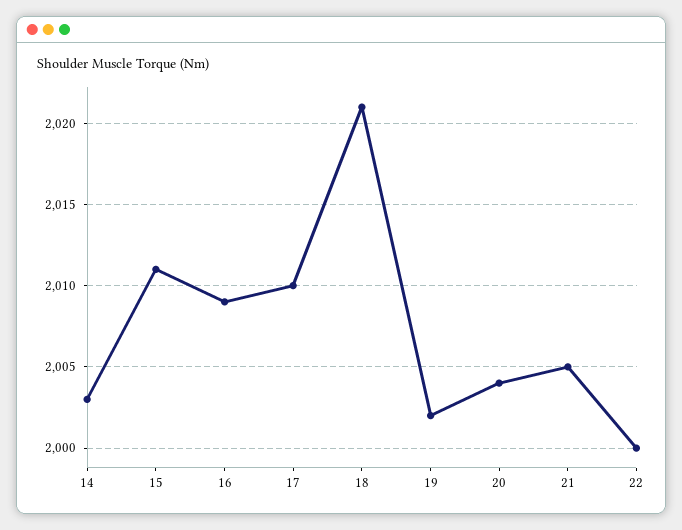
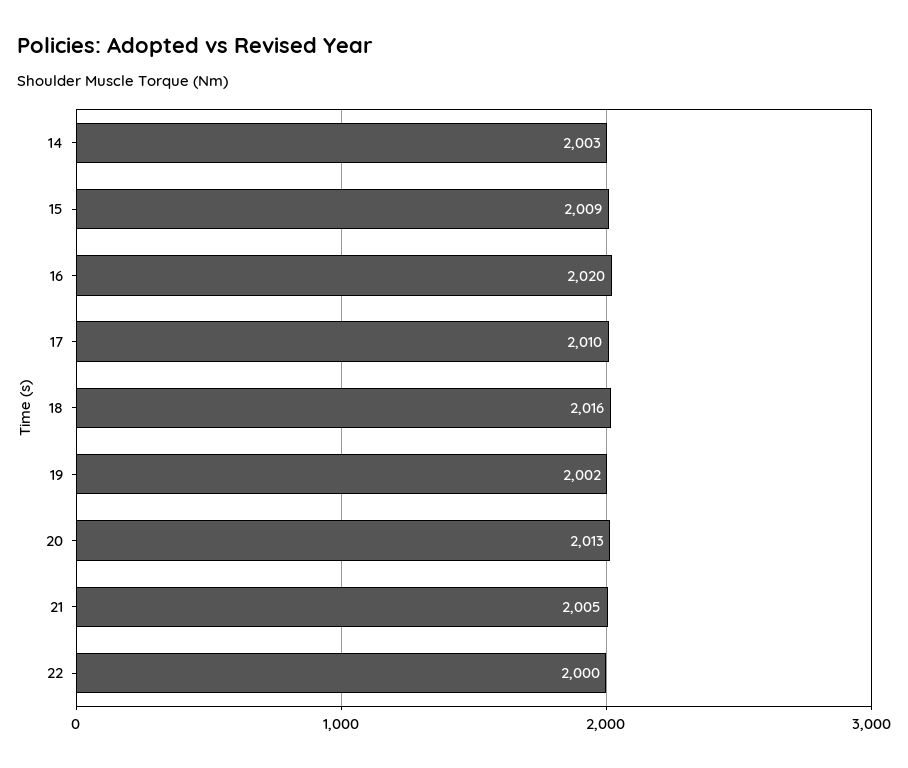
  {
    "14": 2003,
-   "15": 2011,
+   "15": 2009,
-   "16": 2009,
+   "16": 2020,
    "17": 2010,
-   "18": 2021,
+   "18": 2016,
    "19": 2002,
-   "20": 2004,
+   "20": 2013,
    "21": 2005,
    "22": 2000
  }

